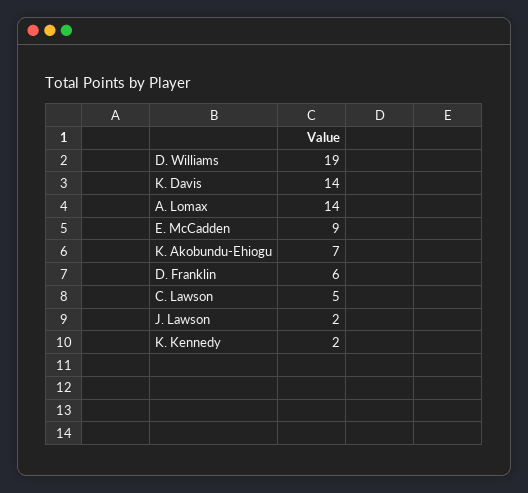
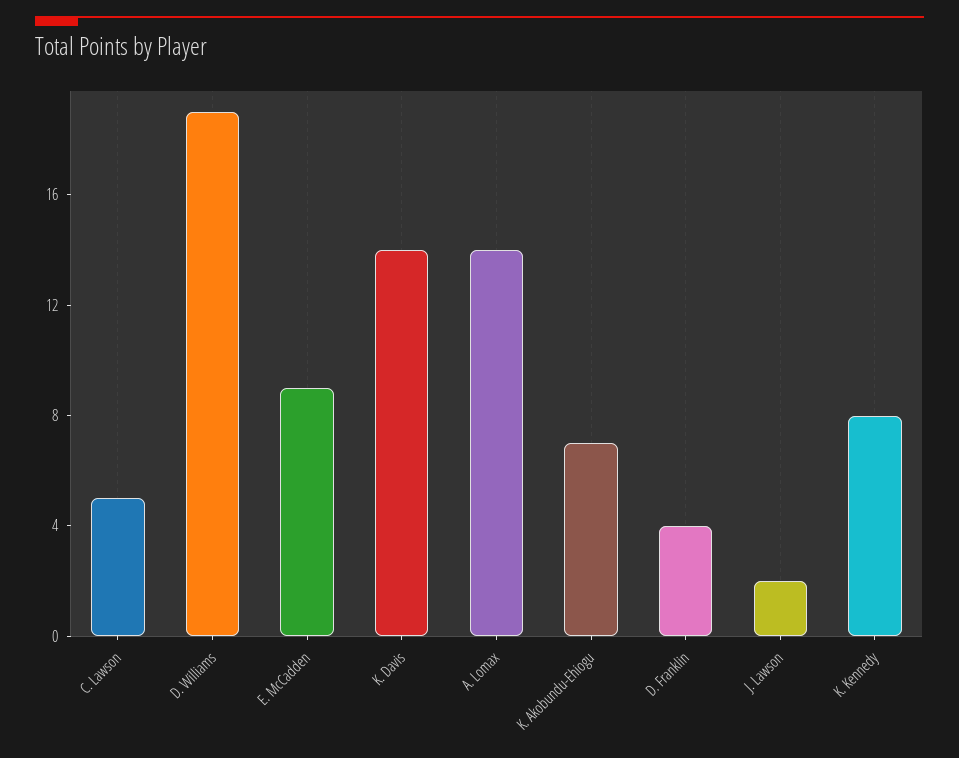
  {
    "D. Williams": 19,
    "K. Davis": 14,
    "A. Lomax": 14,
    "E. McCadden": 9,
    "K. Akobundu-Ehiogu": 7,
-   "D. Franklin": 6,
+   "D. Franklin": 4,
    "C. Lawson": 5,
    "J. Lawson": 2,
-   "K. Kennedy": 2
+   "K. Kennedy": 8
  }

